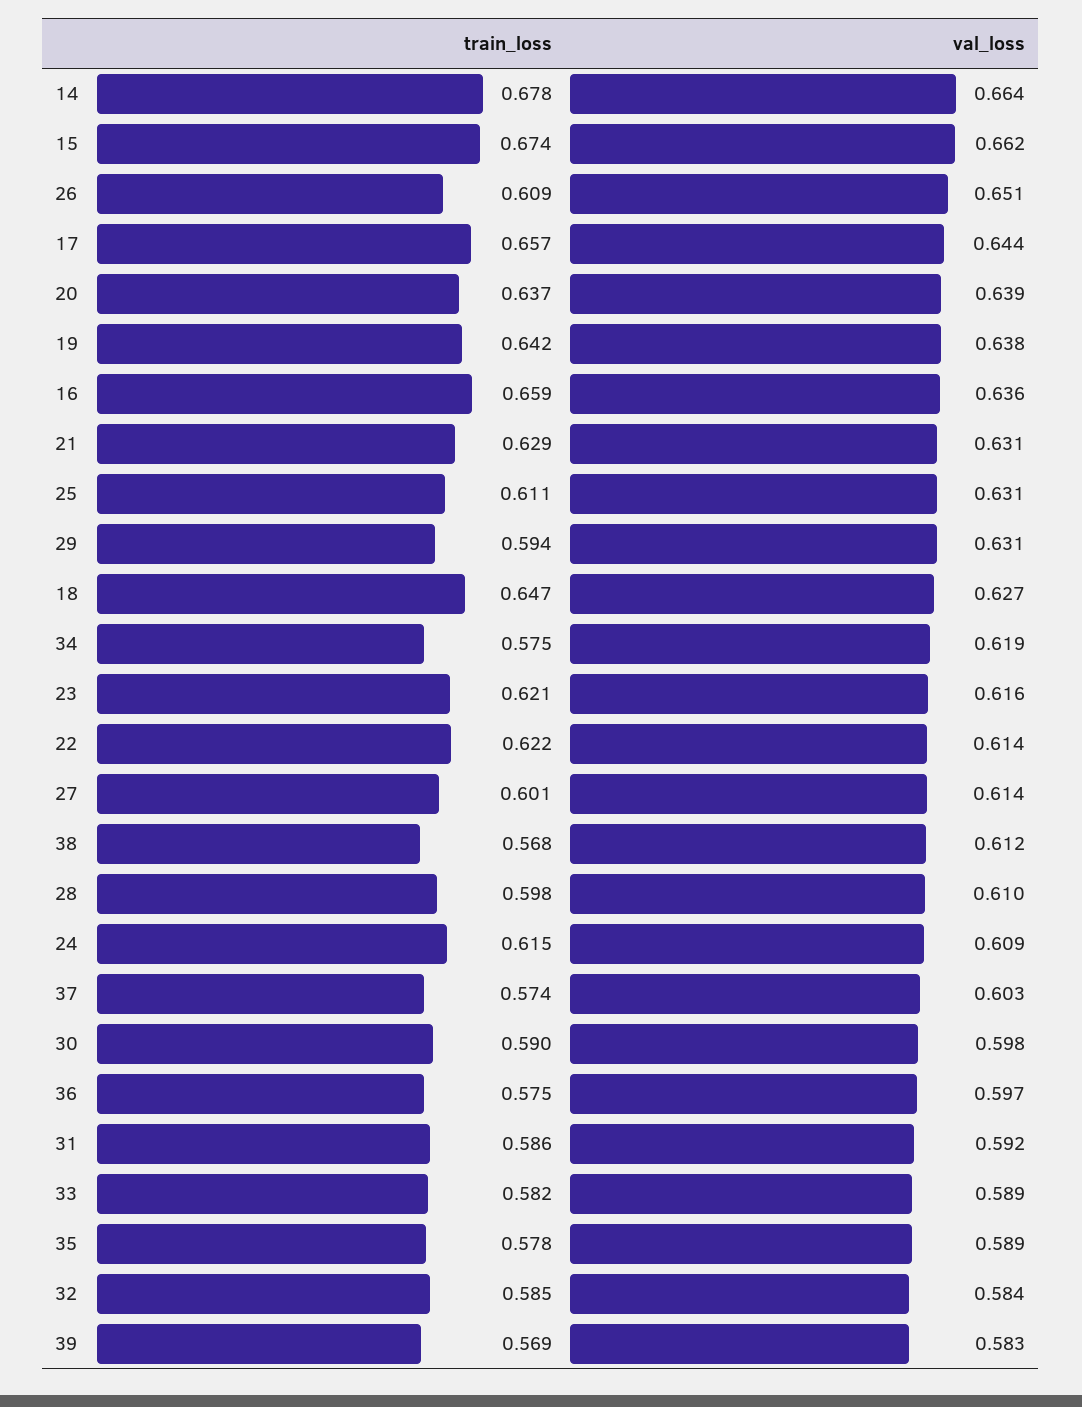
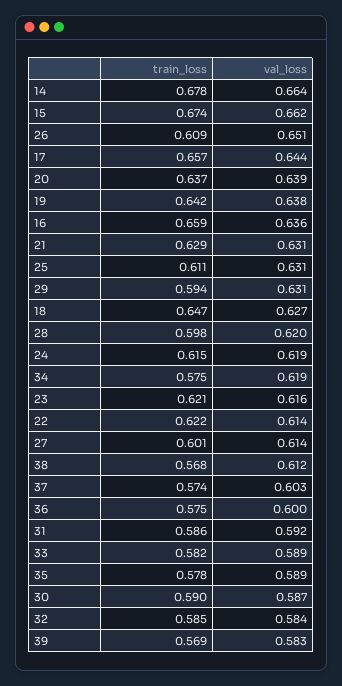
  {
    "train_loss": {
      "14": 0.678,
      "15": 0.674,
      "26": 0.609,
      "17": 0.657,
      "20": 0.637,
      "19": 0.642,
      "16": 0.659,
      "21": 0.629,
      "25": 0.611,
      "29": 0.594,
      "18": 0.647,
      "34": 0.575,
      "23": 0.621,
      "22": 0.622,
      "27": 0.601,
      "38": 0.568,
      "28": 0.598,
      "24": 0.615,
      "37": 0.574,
      "30": 0.59,
      "36": 0.575,
      "31": 0.586,
      "33": 0.582,
      "35": 0.578,
      "32": 0.585,
      "39": 0.569
    },
    "val_loss": {
      "14": 0.664,
      "15": 0.662,
      "26": 0.651,
      "17": 0.644,
      "20": 0.639,
      "19": 0.638,
      "16": 0.636,
      "21": 0.631,
      "25": 0.631,
      "29": 0.631,
      "18": 0.627,
      "34": 0.619,
      "23": 0.616,
      "22": 0.614,
      "27": 0.614,
      "38": 0.612,
-     "28": 0.61,
+     "28": 0.62,
-     "24": 0.609,
+     "24": 0.619,
      "37": 0.603,
-     "30": 0.598,
+     "30": 0.587,
-     "36": 0.597,
+     "36": 0.6,
      "31": 0.592,
      "33": 0.589,
      "35": 0.589,
      "32": 0.584,
      "39": 0.583
    }
  }

